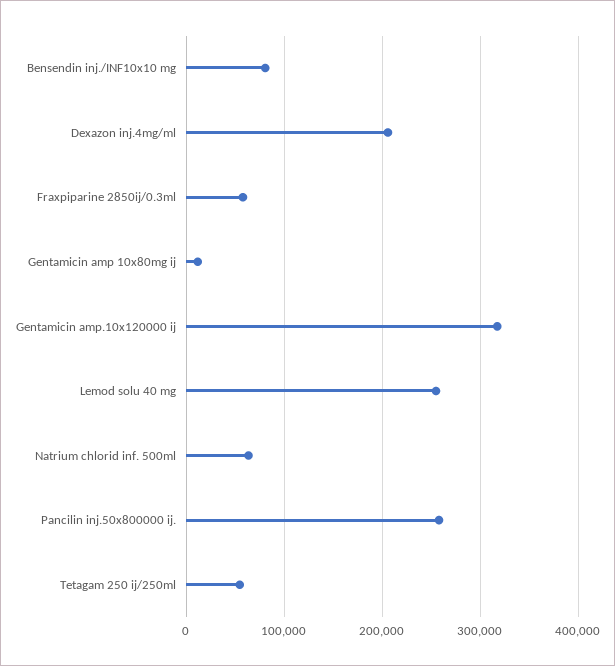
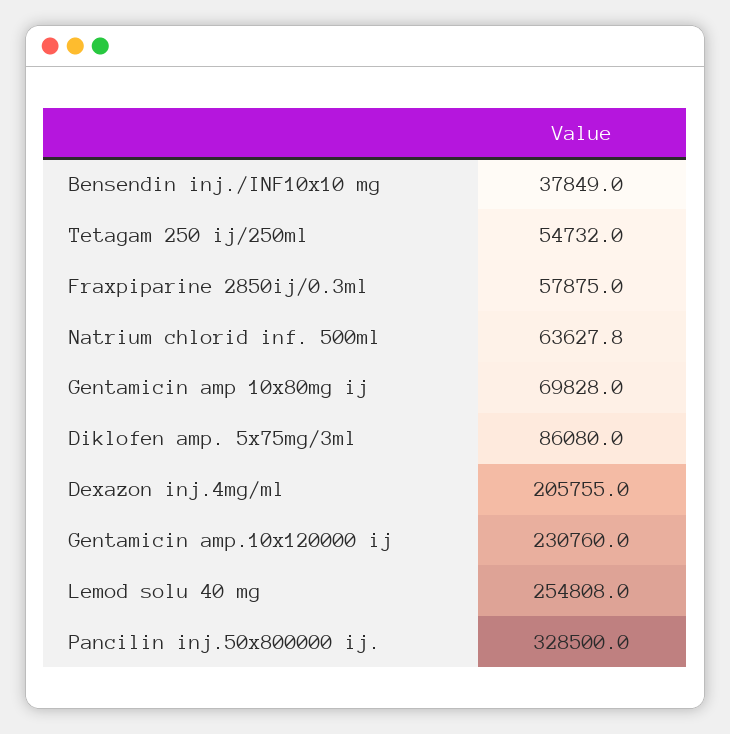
  {
-   "Bensendin inj./INF10x10 mg": 80000,
+   "Bensendin inj./INF10x10 mg": 37849,
    "Dexazon inj.4mg/ml": 205755,
    "Fraxpiparine 2850ij/0.3ml": 57875,
-   "Gentamicin amp 10x80mg ij": 10000,
+   "Gentamicin amp 10x80mg ij": 69828,
-   "Gentamicin amp.10x120000 ij": 320000,
+   "Gentamicin amp.10x120000 ij": 230760,
    "Lemod solu 40 mg": 254808,
    "Natrium chlorid inf. 500ml": 63627.8,
-   "Pancilin inj.50x800000 ij.": 260000,
+   "Pancilin inj.50x800000 ij.": 328500,
-   "Tetagam 250 ij/250ml": 54732
+   "Tetagam 250 ij/250ml": 54732,
+   "Diklofen amp. 5x75mg/3ml": 86080
  }

